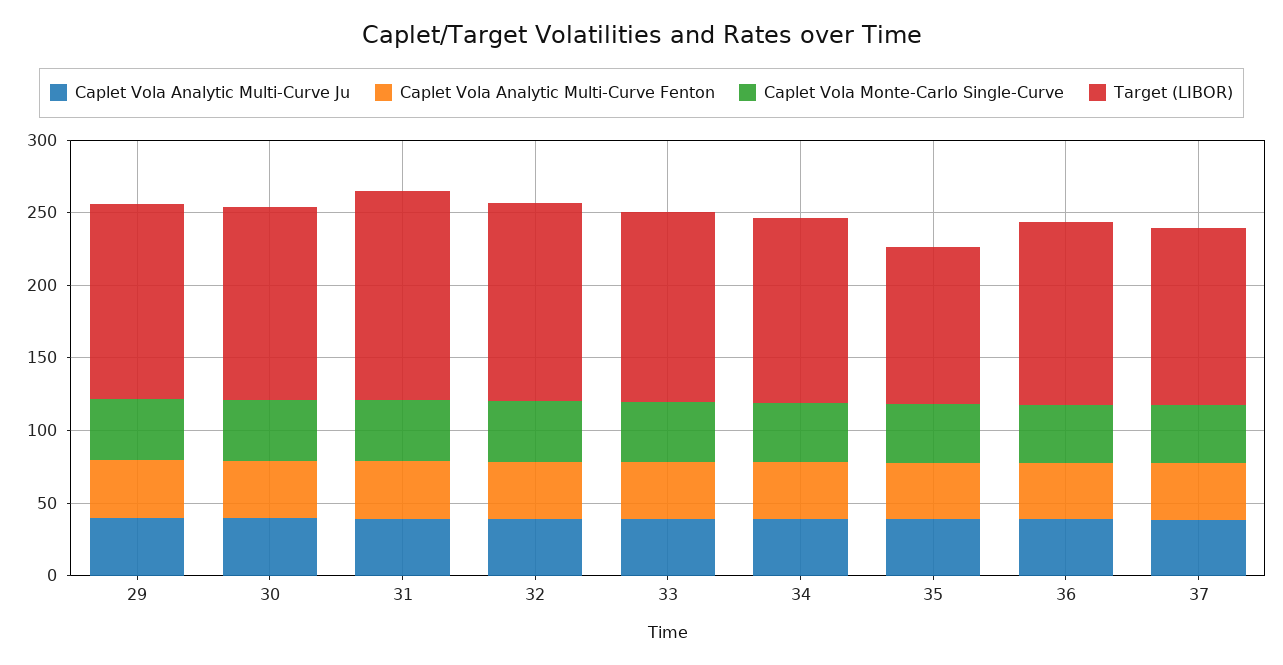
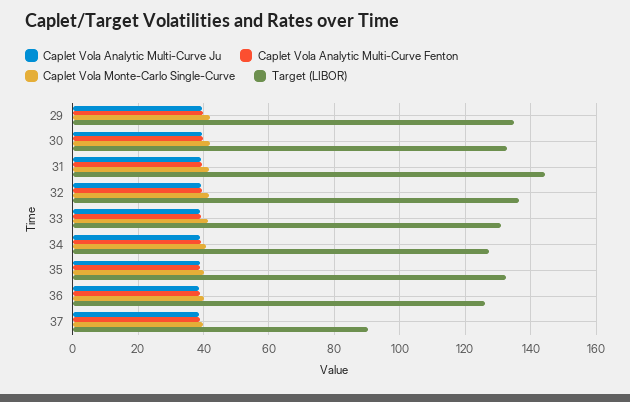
  {
    "Caplet Vola Analytic Multi-Curve Ju": {
      "29": 40,
      "30": 40,
      "31": 40,
      "32": 40,
      "33": 40,
      "34": 38,
      "35": 38,
      "36": 38,
      "37": 38
    },
    "Caplet Vola Analytic Multi-Curve Fenton": {
      "29": 40,
      "30": 40,
      "31": 40,
      "32": 40,
      "33": 40,
      "34": 40,
      "35": 40,
      "36": 38,
      "37": 38
    },
    "Caplet Vola Monte-Carlo Single-Curve": {
      "29": 42,
      "30": 42,
      "31": 42,
      "32": 42,
      "33": 42,
      "34": 40,
      "35": 40,
      "36": 40,
      "37": 40
    },
    "Target (LIBOR)": {
      "29": 134,
      "30": 132,
      "31": 144,
      "32": 136,
      "33": 130,
      "34": 128,
-     "35": 110,
+     "35": 132,
      "36": 126,
-     "37": 120
+     "37": 90
    }
  }

